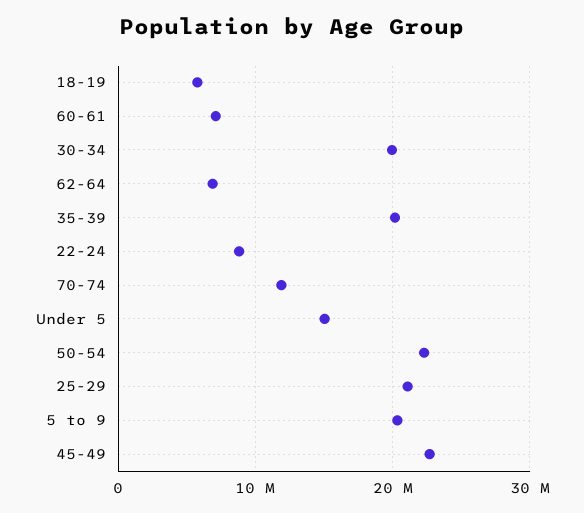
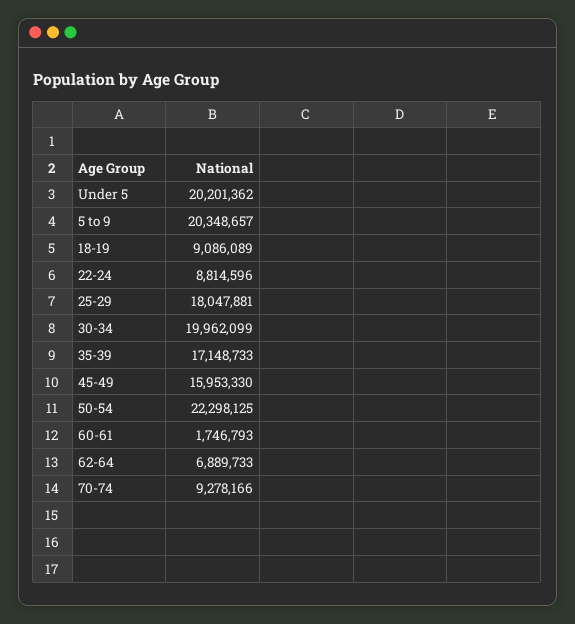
  {
-   "18-19": 6000000,
+   "18-19": 9086089,
-   "60-61": 7000000,
+   "60-61": 1746793,
    "30-34": 19962099,
    "62-64": 6889733,
-   "35-39": 20000000,
+   "35-39": 17148733,
    "22-24": 8814596,
-   "70-74": 12000000,
+   "70-74": 9278166,
-   "Under 5": 15000000,
+   "Under 5": 20201362,
    "50-54": 22298125,
-   "25-29": 21000000,
+   "25-29": 18047881,
    "5 to 9": 20348657,
-   "45-49": 23000000
+   "45-49": 15953330
  }

